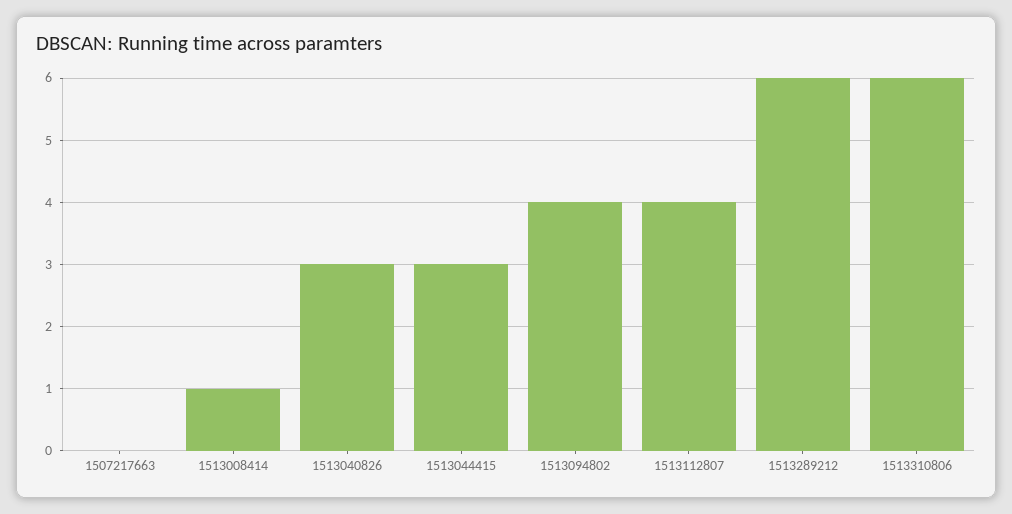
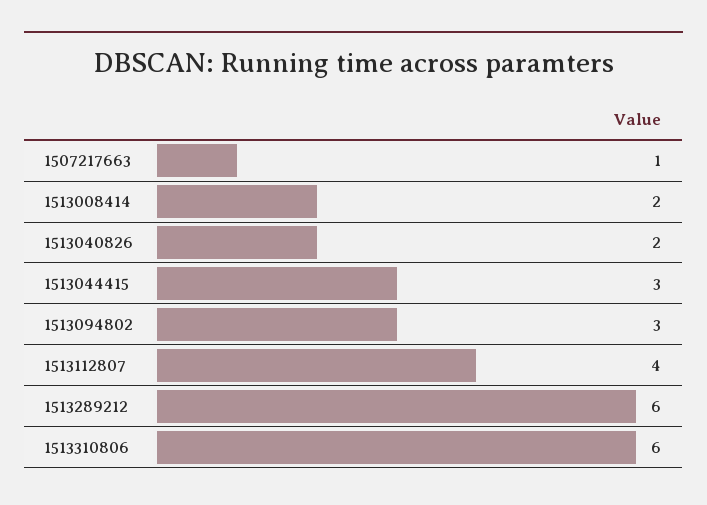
  {
-   "1507217663": 0,
+   "1507217663": 1,
-   "1513008414": 1,
+   "1513008414": 2,
-   "1513040826": 3,
+   "1513040826": 2,
    "1513044415": 3,
-   "1513094802": 4,
+   "1513094802": 3,
    "1513112807": 4,
    "1513289212": 6,
    "1513310806": 6
  }

